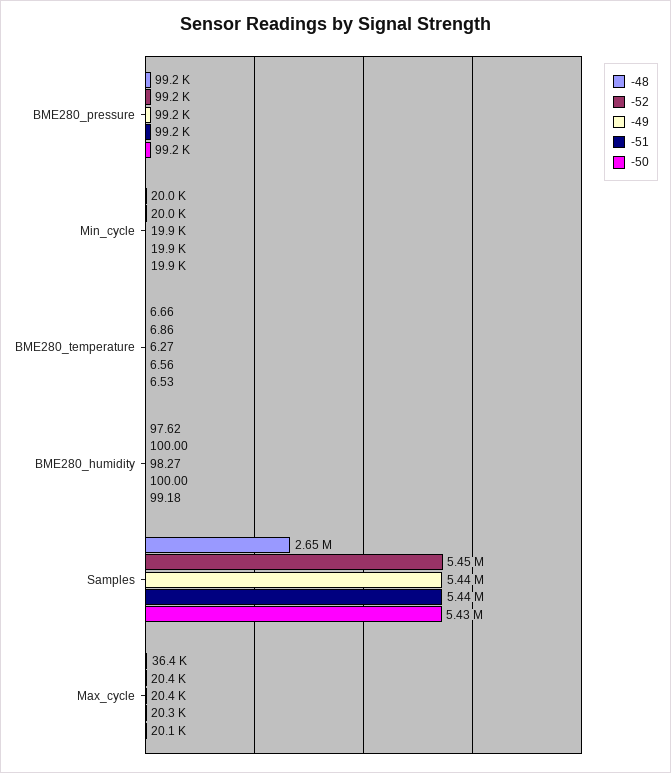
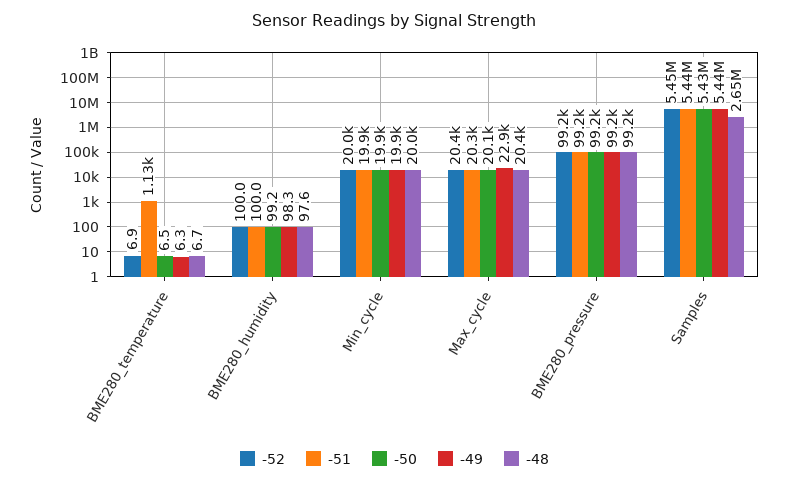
  {
    "-48": {
      "BME280_pressure": 99200,
      "Min_cycle": 20000,
      "BME280_temperature": 6.66,
      "BME280_humidity": 97.62,
      "Samples": 2650000,
-     "Max_cycle": 36400
+     "Max_cycle": 20400
    },
    "-52": {
      "BME280_pressure": 99200,
      "Min_cycle": 20000,
      "BME280_temperature": 6.86,
      "BME280_humidity": 100,
      "Samples": 5450000,
      "Max_cycle": 20400
    },
    "-49": {
      "BME280_pressure": 99200,
      "Min_cycle": 19900,
      "BME280_temperature": 6.27,
      "BME280_humidity": 98.27,
      "Samples": 5440000,
-     "Max_cycle": 20400
+     "Max_cycle": 22900
    },
    "-51": {
      "BME280_pressure": 99200,
      "Min_cycle": 19900,
-     "BME280_temperature": 6.56,
+     "BME280_temperature": 1130,
      "BME280_humidity": 100,
      "Samples": 5440000,
      "Max_cycle": 20300
    },
    "-50": {
      "BME280_pressure": 99200,
      "Min_cycle": 19900,
      "BME280_temperature": 6.53,
      "BME280_humidity": 99.18,
      "Samples": 5430000,
      "Max_cycle": 20100
    }
  }

